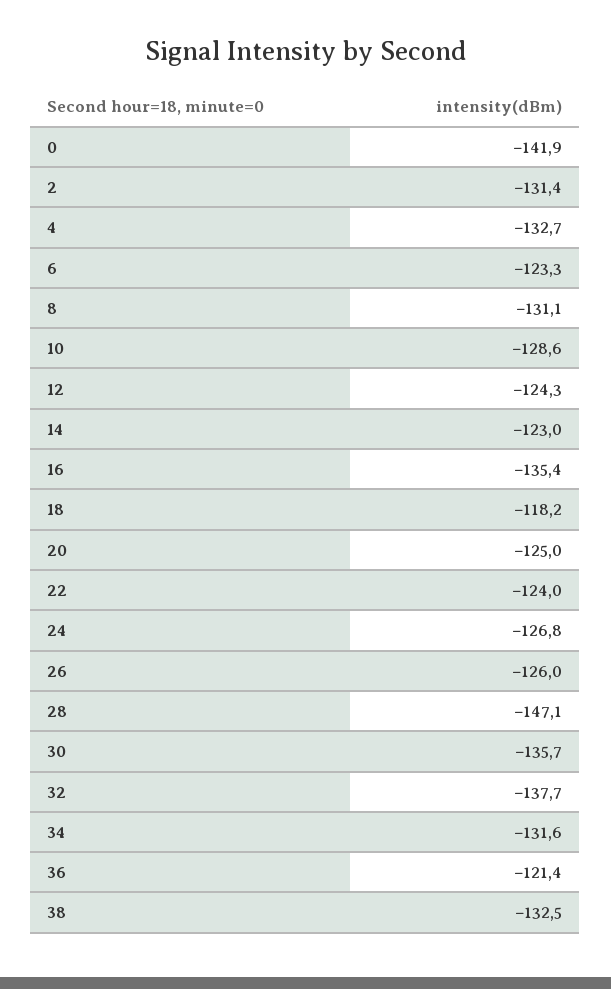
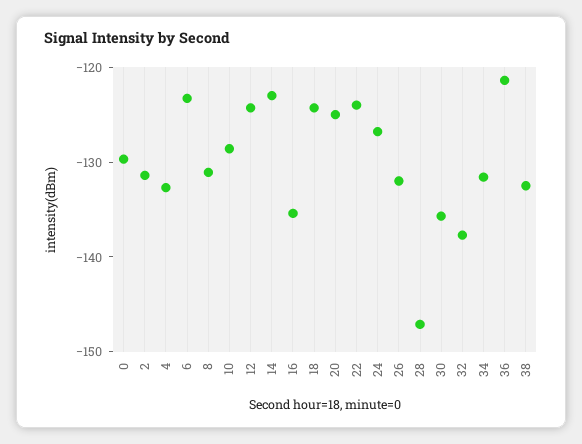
  {
-   "0": -141.9,
+   "0": -130,
    "2": -131.4,
    "4": -132.7,
    "6": -123.3,
    "8": -131.1,
    "10": -128.6,
    "12": -124.3,
    "14": -123,
    "16": -135.4,
-   "18": -118.2,
+   "18": -124,
    "20": -125,
    "22": -124,
    "24": -126.8,
-   "26": -126,
+   "26": -132,
    "28": -147.1,
    "30": -135.7,
    "32": -137.7,
    "34": -131.6,
    "36": -121.4,
    "38": -132.5
  }

